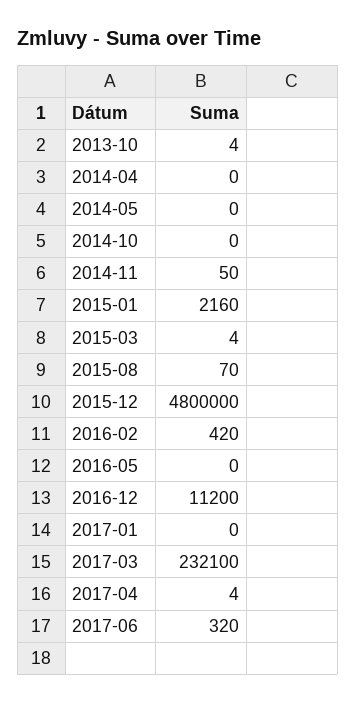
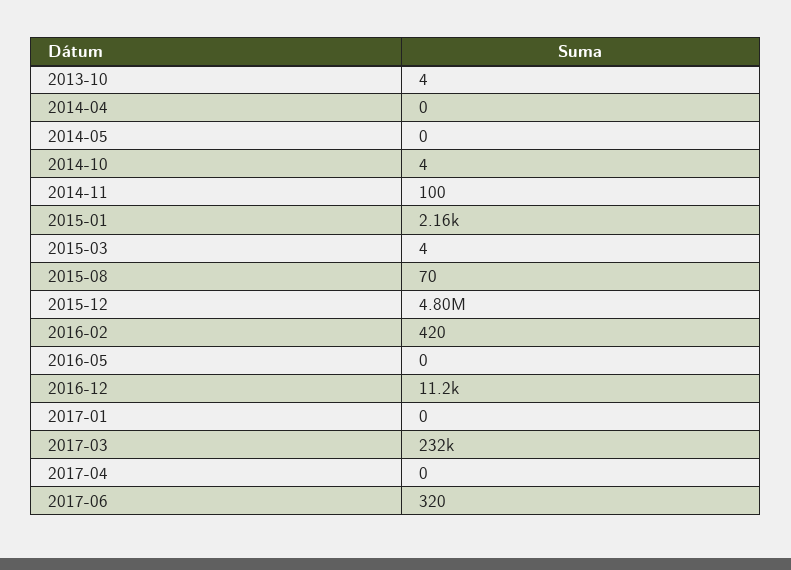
  {
    "2013-10": 4,
    "2014-04": 0,
    "2014-05": 0,
-   "2014-10": 0,
+   "2014-10": 4,
-   "2014-11": 50,
+   "2014-11": 100,
    "2015-01": 2160,
    "2015-03": 4,
    "2015-08": 70,
    "2015-12": 4800000,
    "2016-02": 420,
    "2016-05": 0,
    "2016-12": 11200,
    "2017-01": 0,
    "2017-03": 232100,
-   "2017-04": 4,
+   "2017-04": 0,
    "2017-06": 320
  }

